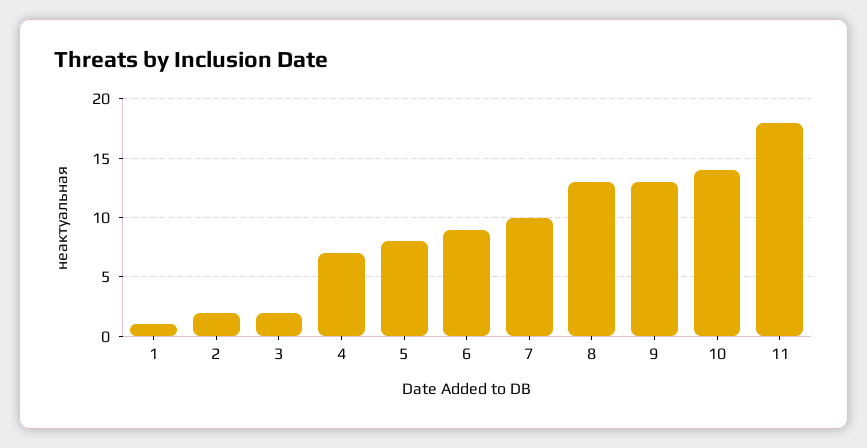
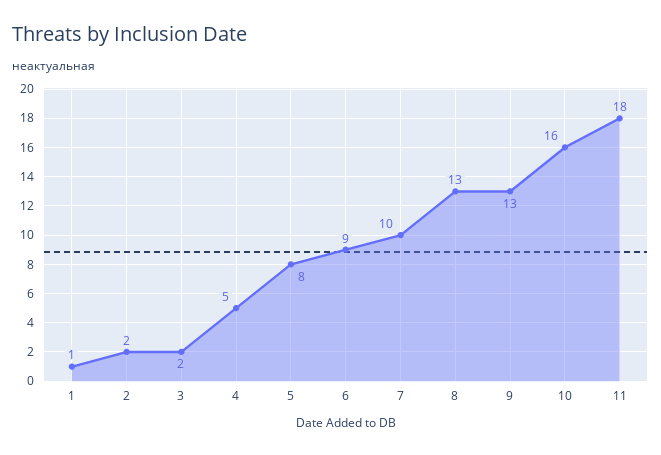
  {
    "1": 1,
    "2": 2,
    "3": 2,
-   "4": 7,
+   "4": 5,
    "5": 8,
    "6": 9,
    "7": 10,
    "8": 13,
    "9": 13,
-   "10": 14,
+   "10": 16,
    "11": 18
  }

